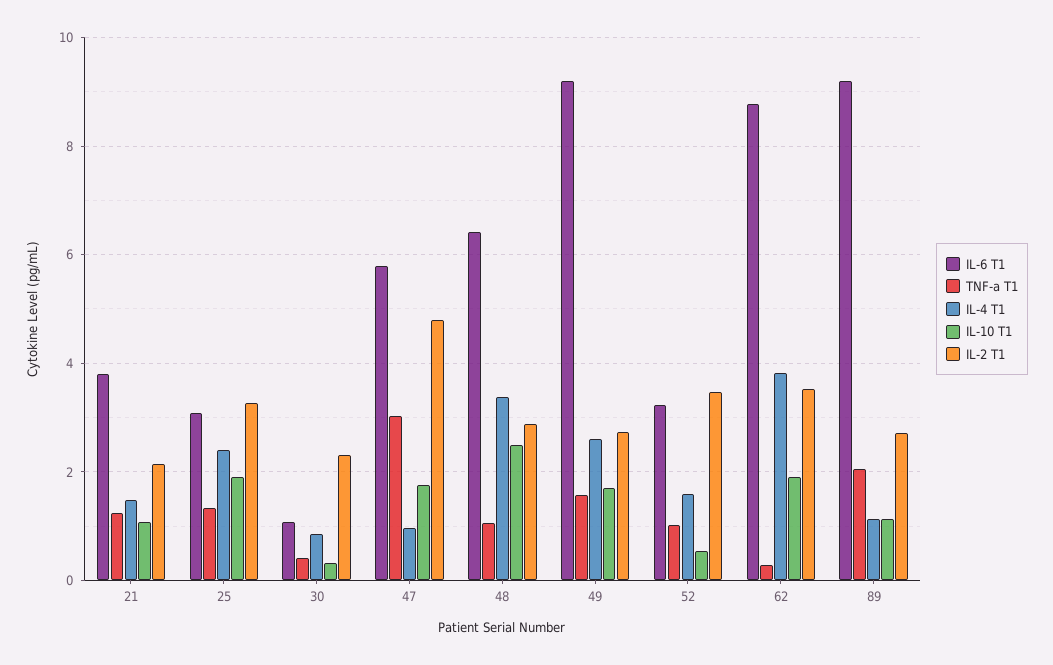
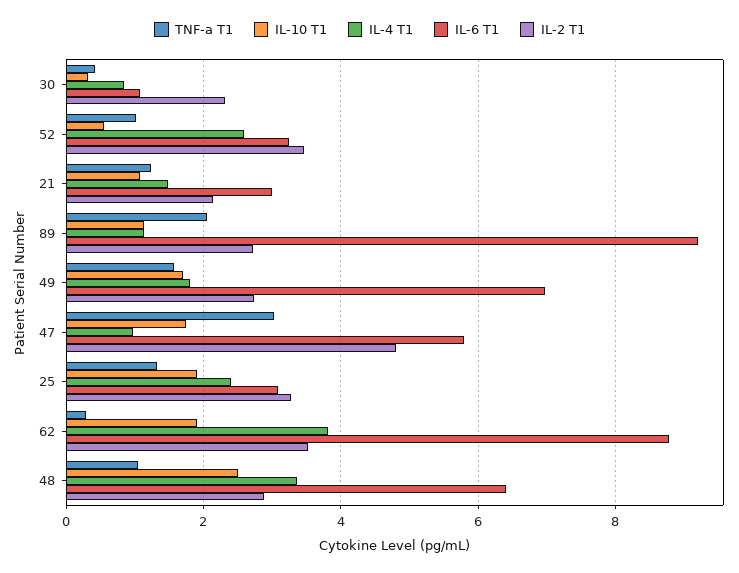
  {
    "IL-6 T1": {
-     "21": 3.8,
+     "21": 3,
      "25": 3,
      "30": 1,
      "47": 5.8,
      "48": 6.4,
-     "49": 9.2,
+     "49": 7,
      "52": 3.2,
      "62": 8.8,
      "89": 9.2
    },
    "TNF-a T1": {
      "21": 1.2,
      "25": 1.4,
      "30": 0.4,
      "47": 3,
      "48": 1,
      "49": 1.6,
      "52": 1,
      "62": 0.2,
      "89": 2
    },
    "IL-4 T1": {
      "21": 1.4,
      "25": 2.4,
      "30": 0.8,
      "47": 1,
      "48": 3.4,
-     "49": 2.6,
+     "49": 1.8,
-     "52": 1.6,
+     "52": 2.6,
      "62": 3.8,
      "89": 1.2
    },
    "IL-10 T1": {
      "21": 1,
      "25": 2,
      "30": 0.4,
      "47": 1.8,
      "48": 2.6,
      "49": 1.8,
      "52": 0.6,
      "62": 2,
      "89": 1.2
    },
    "IL-2 T1": {
      "21": 2.2,
      "25": 3.2,
      "30": 2.4,
      "47": 4.8,
      "48": 2.8,
      "49": 2.8,
      "52": 3.4,
      "62": 3.6,
      "89": 2.8
    }
  }

